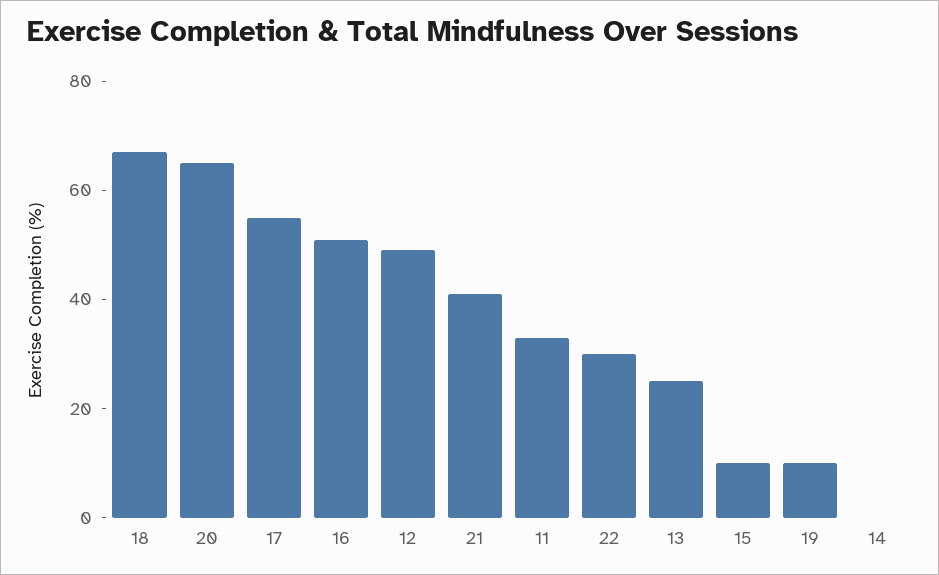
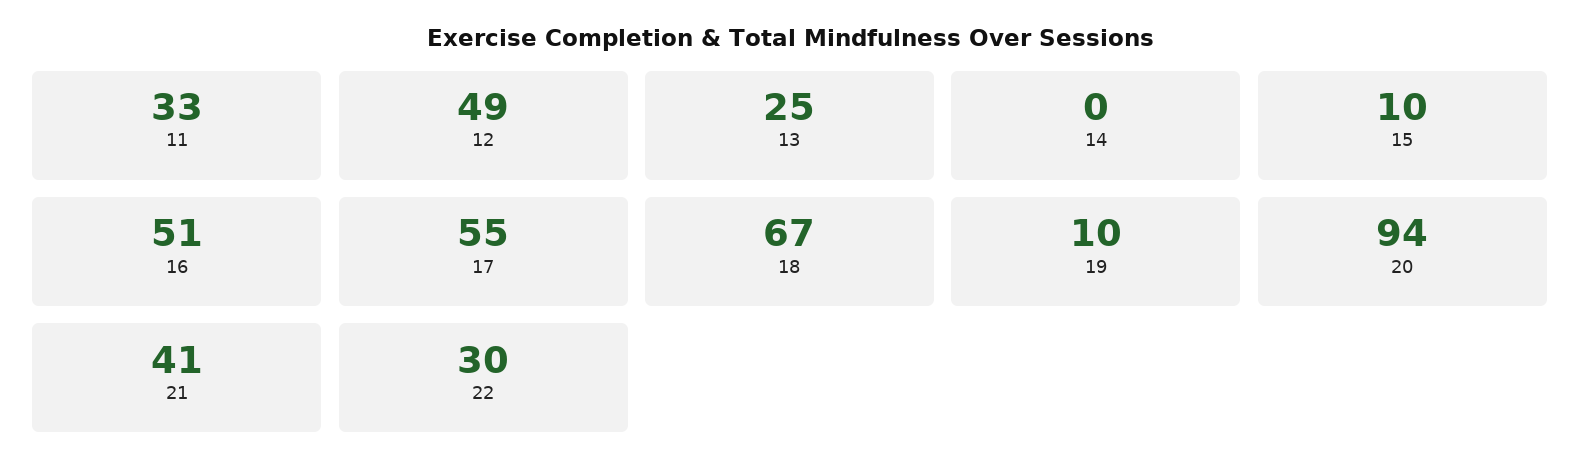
  {
    "18": 67,
-   "20": 65,
+   "20": 94,
    "17": 55,
    "16": 51,
    "12": 49,
    "21": 41,
    "11": 33,
    "22": 30,
    "13": 25,
    "15": 10,
    "19": 10,
    "14": 0
  }

